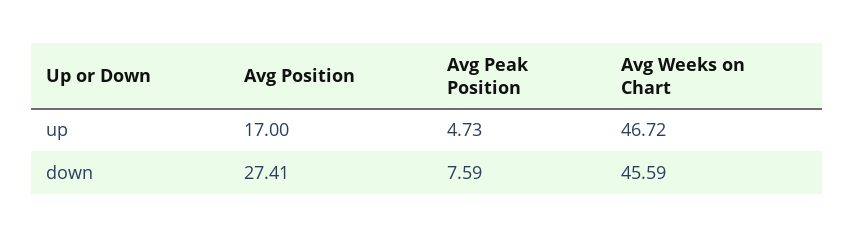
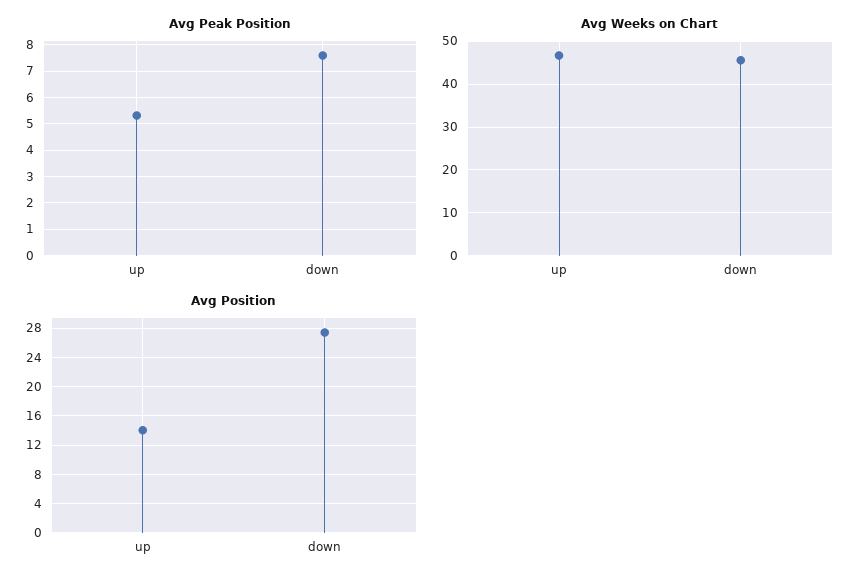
  {
    "Avg Position": {
-     "up": 17,
+     "up": 14,
      "down": 27.41
    },
    "Avg Peak Position": {
-     "up": 4.73,
+     "up": 5.25,
      "down": 7.59
    },
    "Avg Weeks on Chart": {
      "up": 46.72,
      "down": 45.59
    }
  }

